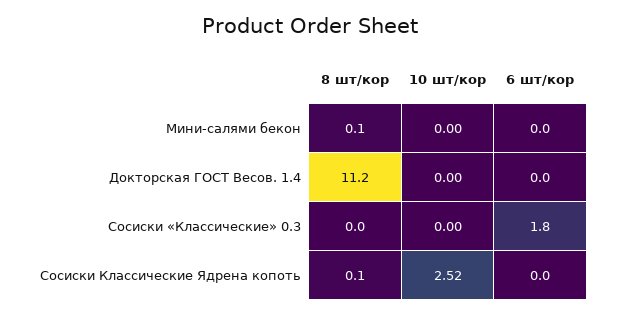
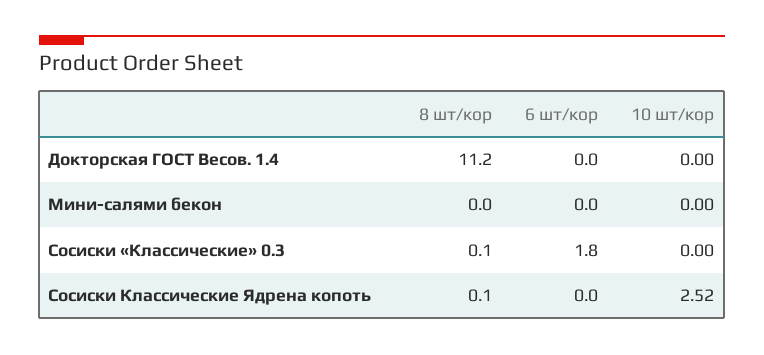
  {
    "8 шт/кор": {
-     "Мини-салями бекон": 0.1,
+     "Мини-салями бекон": 0,
      "Докторская ГОСТ Весов. 1.4": 11.2,
-     "Сосиски «Классические» 0.3": 0,
+     "Сосиски «Классические» 0.3": 0.1,
      "Сосиски Классические Ядрена копоть": 0.1
    },
    "10 шт/кор": {
      "Мини-салями бекон": 0,
      "Докторская ГОСТ Весов. 1.4": 0,
      "Сосиски «Классические» 0.3": 0,
      "Сосиски Классические Ядрена копоть": 2.52
    },
    "6 шт/кор": {
      "Мини-салями бекон": 0,
      "Докторская ГОСТ Весов. 1.4": 0,
      "Сосиски «Классические» 0.3": 1.8,
      "Сосиски Классические Ядрена копоть": 0
    }
  }

